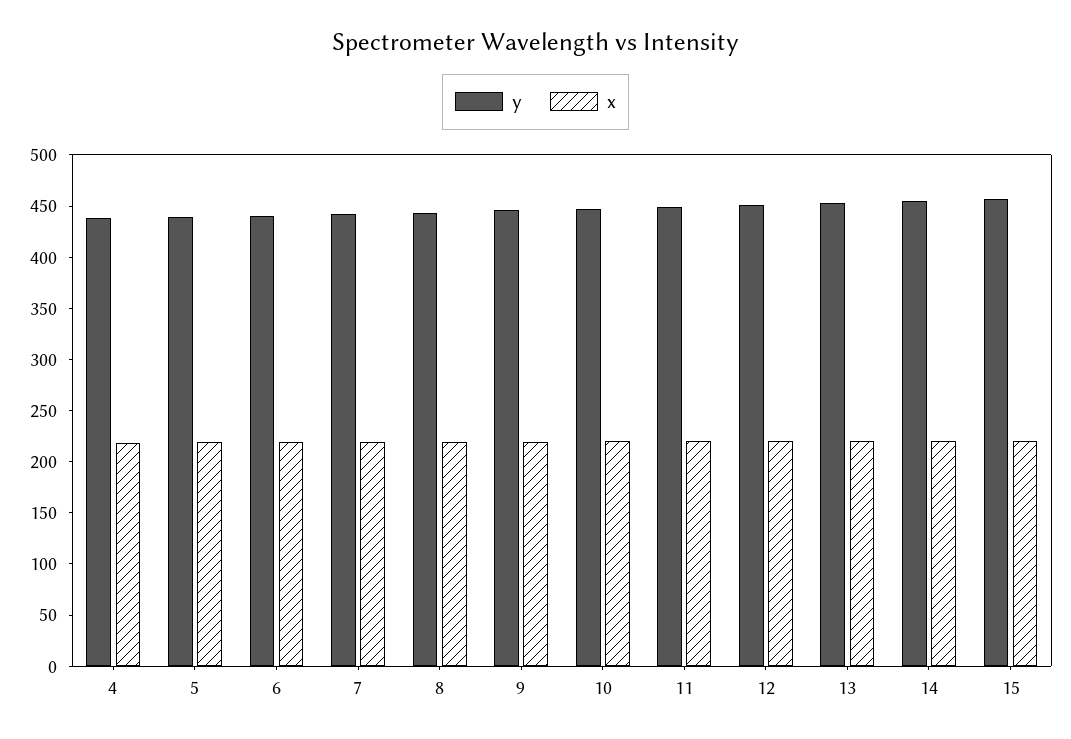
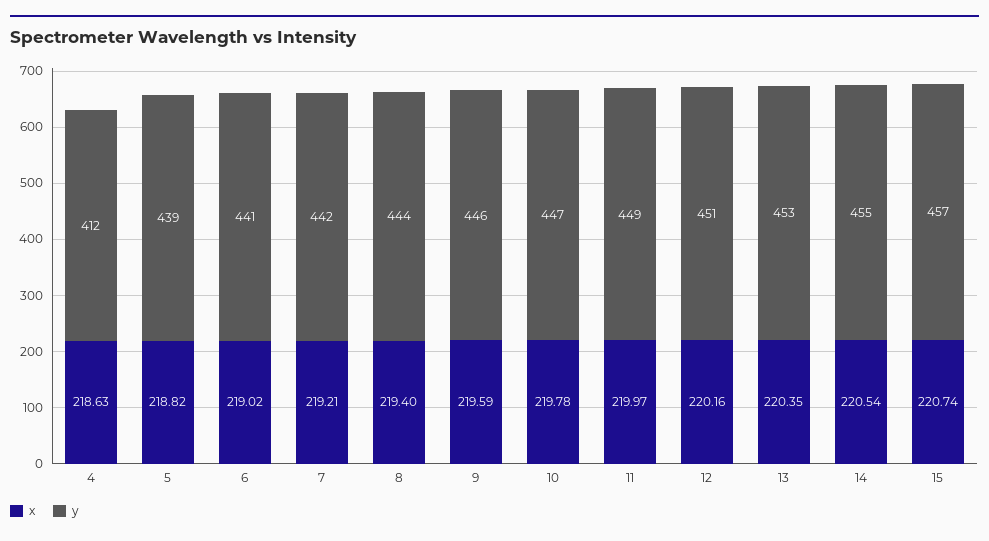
  {
    "y": {
-     "4": 440,
+     "4": 412,
      "5": 439,
      "6": 441,
      "7": 442,
      "8": 444,
      "9": 446,
      "10": 447,
      "11": 449,
      "12": 451,
      "13": 453,
      "14": 455,
      "15": 457
    },
    "x": {
      "4": 218.63,
      "5": 218.82,
      "6": 219.02,
      "7": 219.21,
      "8": 219.4,
      "9": 219.59,
      "10": 219.78,
      "11": 219.97,
      "12": 220.16,
      "13": 220.35,
      "14": 220.54,
      "15": 220.74
    }
  }

